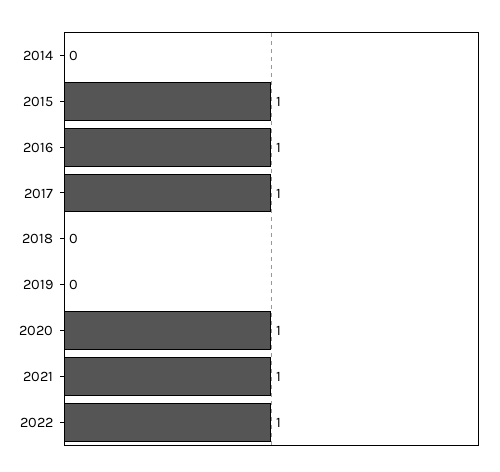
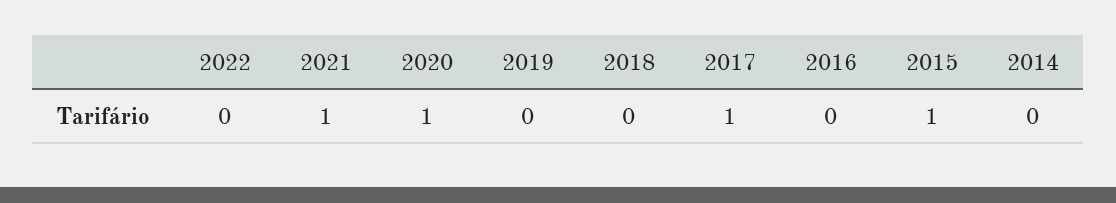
  {
    "2014": 0,
    "2015": 1,
-   "2016": 1,
+   "2016": 0,
    "2017": 1,
    "2018": 0,
    "2019": 0,
    "2020": 1,
    "2021": 1,
-   "2022": 1
+   "2022": 0
  }

